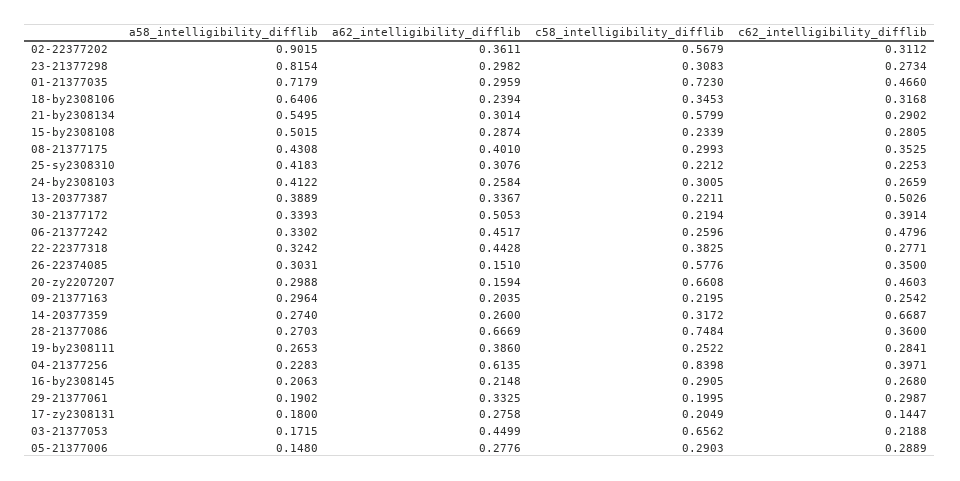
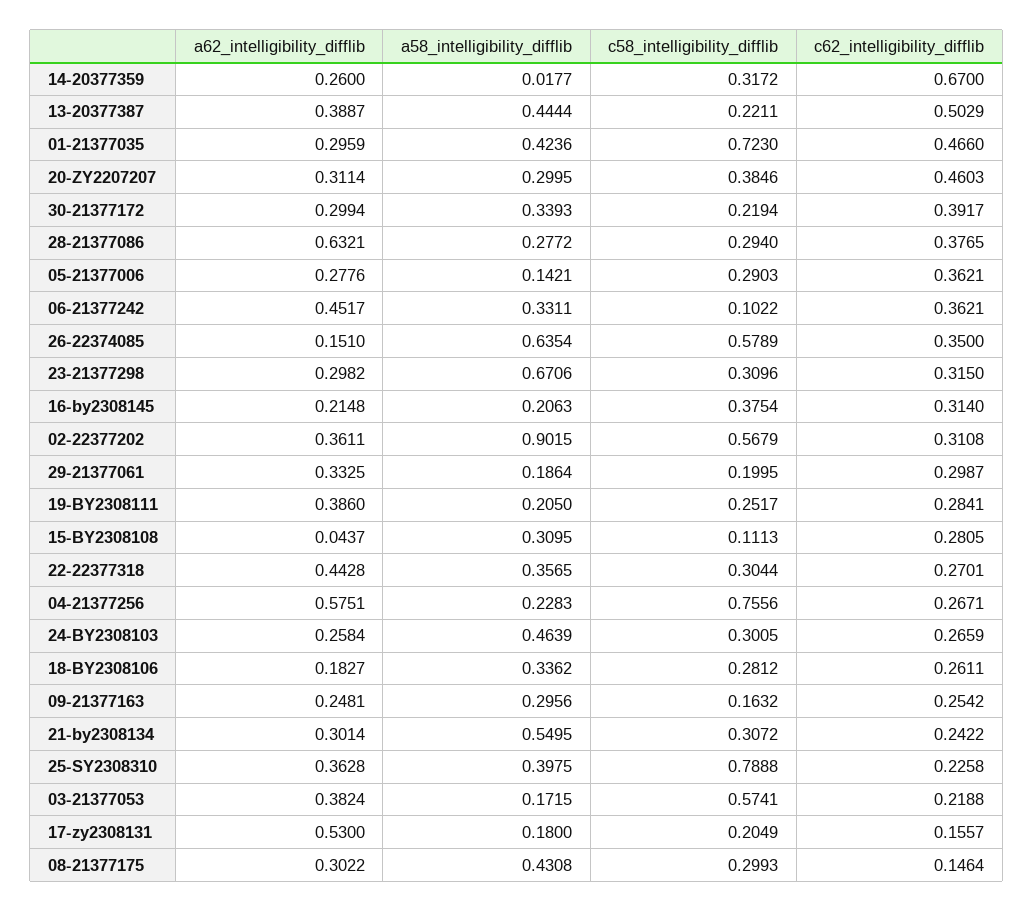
  {
    "a58_intelligibility_difflib": {
      "02-22377202": 0.9015,
-     "23-21377298": 0.8154,
+     "23-21377298": 0.6706,
-     "01-21377035": 0.7179,
+     "01-21377035": 0.4236,
-     "18-by2308106": 0.6406,
+     "18-by2308106": 0.3362,
      "21-by2308134": 0.5495,
-     "15-by2308108": 0.5015,
+     "15-by2308108": 0.3095,
      "08-21377175": 0.4308,
-     "25-sy2308310": 0.4183,
+     "25-sy2308310": 0.3975,
-     "24-by2308103": 0.4122,
+     "24-by2308103": 0.4639,
-     "13-20377387": 0.3889,
+     "13-20377387": 0.4444,
      "30-21377172": 0.3393,
-     "06-21377242": 0.3302,
+     "06-21377242": 0.3311,
-     "22-22377318": 0.3242,
+     "22-22377318": 0.3565,
-     "26-22374085": 0.3031,
+     "26-22374085": 0.6354,
-     "20-zy2207207": 0.2988,
+     "20-zy2207207": 0.2995,
-     "09-21377163": 0.2964,
+     "09-21377163": 0.2956,
-     "14-20377359": 0.274,
+     "14-20377359": 0.0177,
-     "28-21377086": 0.2703,
+     "28-21377086": 0.2772,
-     "19-by2308111": 0.2653,
+     "19-by2308111": 0.205,
      "04-21377256": 0.2283,
      "16-by2308145": 0.2063,
-     "29-21377061": 0.1902,
+     "29-21377061": 0.1864,
      "17-zy2308131": 0.18,
      "03-21377053": 0.1715,
-     "05-21377006": 0.148
+     "05-21377006": 0.1421
    },
    "a62_intelligibility_difflib": {
      "02-22377202": 0.3611,
      "23-21377298": 0.2982,
      "01-21377035": 0.2959,
-     "18-by2308106": 0.2394,
+     "18-by2308106": 0.1827,
      "21-by2308134": 0.3014,
-     "15-by2308108": 0.2874,
+     "15-by2308108": 0.0437,
-     "08-21377175": 0.401,
+     "08-21377175": 0.3022,
-     "25-sy2308310": 0.3076,
+     "25-sy2308310": 0.3628,
      "24-by2308103": 0.2584,
-     "13-20377387": 0.3367,
+     "13-20377387": 0.3887,
-     "30-21377172": 0.5053,
+     "30-21377172": 0.2994,
      "06-21377242": 0.4517,
      "22-22377318": 0.4428,
      "26-22374085": 0.151,
-     "20-zy2207207": 0.1594,
+     "20-zy2207207": 0.3114,
-     "09-21377163": 0.2035,
+     "09-21377163": 0.2481,
      "14-20377359": 0.26,
-     "28-21377086": 0.6669,
+     "28-21377086": 0.6321,
      "19-by2308111": 0.386,
-     "04-21377256": 0.6135,
+     "04-21377256": 0.5751,
      "16-by2308145": 0.2148,
      "29-21377061": 0.3325,
-     "17-zy2308131": 0.2758,
+     "17-zy2308131": 0.53,
-     "03-21377053": 0.4499,
+     "03-21377053": 0.3824,
      "05-21377006": 0.2776
    },
    "c58_intelligibility_difflib": {
      "02-22377202": 0.5679,
-     "23-21377298": 0.3083,
+     "23-21377298": 0.3096,
      "01-21377035": 0.723,
-     "18-by2308106": 0.3453,
+     "18-by2308106": 0.2812,
-     "21-by2308134": 0.5799,
+     "21-by2308134": 0.3072,
-     "15-by2308108": 0.2339,
+     "15-by2308108": 0.1113,
      "08-21377175": 0.2993,
-     "25-sy2308310": 0.2212,
+     "25-sy2308310": 0.7888,
      "24-by2308103": 0.3005,
      "13-20377387": 0.2211,
      "30-21377172": 0.2194,
-     "06-21377242": 0.2596,
+     "06-21377242": 0.1022,
-     "22-22377318": 0.3825,
+     "22-22377318": 0.3044,
-     "26-22374085": 0.5776,
+     "26-22374085": 0.5789,
-     "20-zy2207207": 0.6608,
+     "20-zy2207207": 0.3846,
-     "09-21377163": 0.2195,
+     "09-21377163": 0.1632,
      "14-20377359": 0.3172,
-     "28-21377086": 0.7484,
+     "28-21377086": 0.294,
-     "19-by2308111": 0.2522,
+     "19-by2308111": 0.2517,
-     "04-21377256": 0.8398,
+     "04-21377256": 0.7556,
-     "16-by2308145": 0.2905,
+     "16-by2308145": 0.3754,
      "29-21377061": 0.1995,
      "17-zy2308131": 0.2049,
-     "03-21377053": 0.6562,
+     "03-21377053": 0.5741,
      "05-21377006": 0.2903
    },
    "c62_intelligibility_difflib": {
-     "02-22377202": 0.3112,
+     "02-22377202": 0.3108,
-     "23-21377298": 0.2734,
+     "23-21377298": 0.315,
      "01-21377035": 0.466,
-     "18-by2308106": 0.3168,
+     "18-by2308106": 0.2611,
-     "21-by2308134": 0.2902,
+     "21-by2308134": 0.2422,
      "15-by2308108": 0.2805,
-     "08-21377175": 0.3525,
+     "08-21377175": 0.1464,
-     "25-sy2308310": 0.2253,
+     "25-sy2308310": 0.2258,
      "24-by2308103": 0.2659,
-     "13-20377387": 0.5026,
+     "13-20377387": 0.5029,
-     "30-21377172": 0.3914,
+     "30-21377172": 0.3917,
-     "06-21377242": 0.4796,
+     "06-21377242": 0.3621,
-     "22-22377318": 0.2771,
+     "22-22377318": 0.2701,
      "26-22374085": 0.35,
      "20-zy2207207": 0.4603,
      "09-21377163": 0.2542,
-     "14-20377359": 0.6687,
+     "14-20377359": 0.67,
-     "28-21377086": 0.36,
+     "28-21377086": 0.3765,
      "19-by2308111": 0.2841,
-     "04-21377256": 0.3971,
+     "04-21377256": 0.2671,
-     "16-by2308145": 0.268,
+     "16-by2308145": 0.314,
      "29-21377061": 0.2987,
-     "17-zy2308131": 0.1447,
+     "17-zy2308131": 0.1557,
      "03-21377053": 0.2188,
-     "05-21377006": 0.2889
+     "05-21377006": 0.3621
    }
  }

